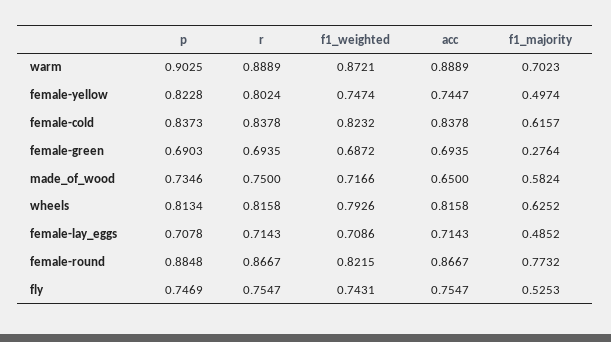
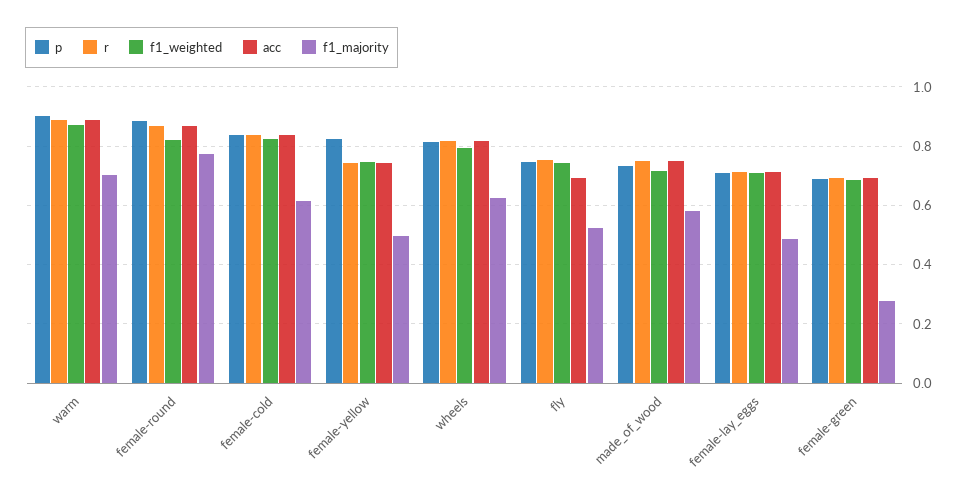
  {
    "p": {
      "warm": 0.9025,
      "female-yellow": 0.8228,
      "female-cold": 0.8373,
      "female-green": 0.6903,
      "made_of_wood": 0.7346,
      "wheels": 0.8134,
      "female-lay_eggs": 0.7078,
      "female-round": 0.8848,
      "fly": 0.7469
    },
    "r": {
      "warm": 0.8889,
-     "female-yellow": 0.8024,
+     "female-yellow": 0.75,
      "female-cold": 0.8378,
      "female-green": 0.6935,
      "made_of_wood": 0.75,
      "wheels": 0.8158,
      "female-lay_eggs": 0.7143,
      "female-round": 0.8667,
      "fly": 0.7547
    },
    "f1_weighted": {
      "warm": 0.8721,
      "female-yellow": 0.7474,
      "female-cold": 0.8232,
      "female-green": 0.6872,
      "made_of_wood": 0.7166,
      "wheels": 0.7926,
      "female-lay_eggs": 0.7086,
      "female-round": 0.8215,
      "fly": 0.7431
    },
    "acc": {
      "warm": 0.8889,
      "female-yellow": 0.7447,
      "female-cold": 0.8378,
      "female-green": 0.6935,
-     "made_of_wood": 0.65,
+     "made_of_wood": 0.75,
      "wheels": 0.8158,
      "female-lay_eggs": 0.7143,
      "female-round": 0.8667,
-     "fly": 0.7547
+     "fly": 0.7
    },
    "f1_majority": {
      "warm": 0.7023,
      "female-yellow": 0.4974,
      "female-cold": 0.6157,
      "female-green": 0.2764,
      "made_of_wood": 0.5824,
      "wheels": 0.6252,
      "female-lay_eggs": 0.4852,
      "female-round": 0.7732,
      "fly": 0.5253
    }
  }

